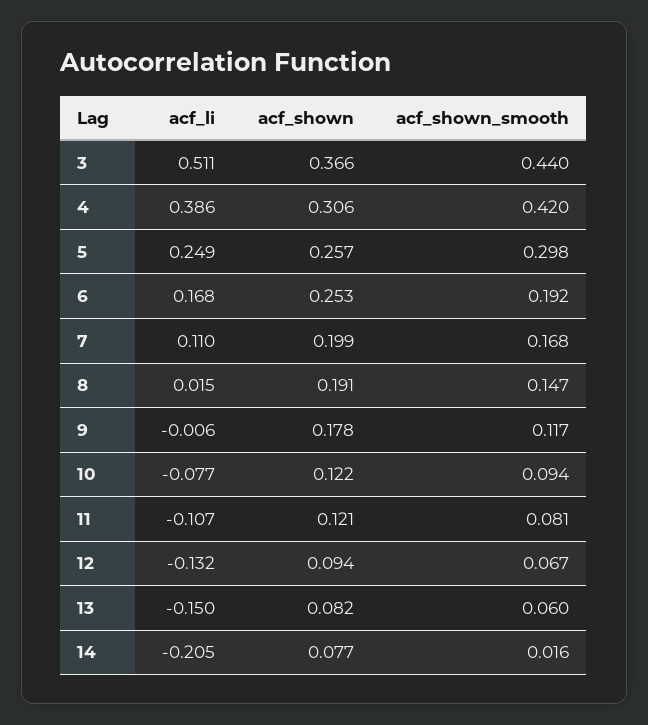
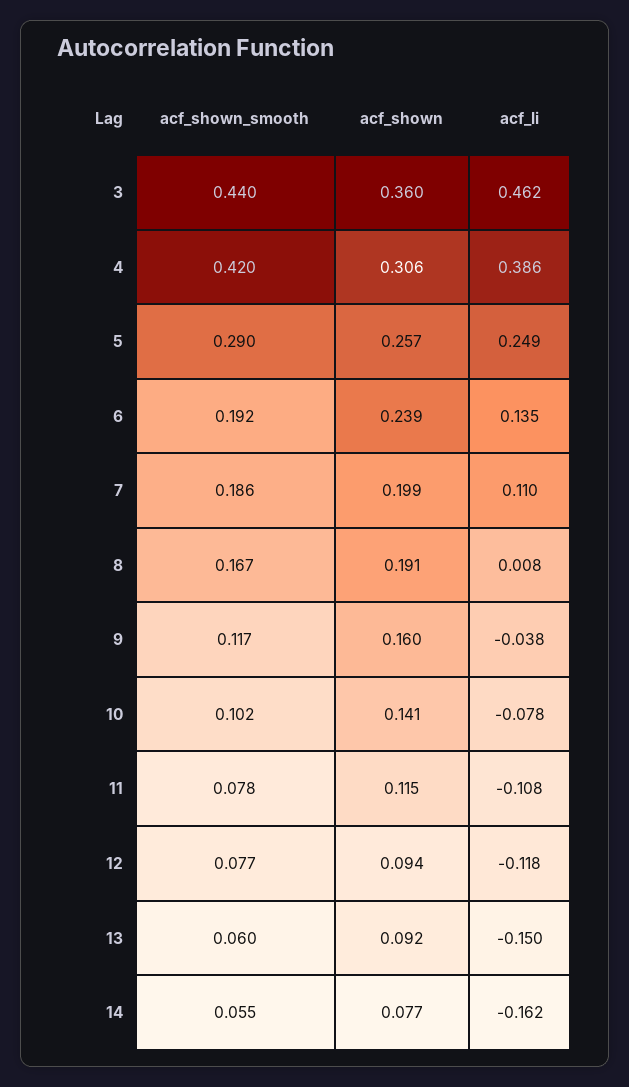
  {
    "acf_li": {
-     "3": 0.511,
+     "3": 0.462,
      "4": 0.386,
      "5": 0.249,
-     "6": 0.168,
+     "6": 0.135,
      "7": 0.11,
-     "8": 0.015,
+     "8": 0.008,
-     "9": -0.006,
+     "9": -0.038,
-     "10": -0.077,
+     "10": -0.078,
-     "11": -0.107,
+     "11": -0.108,
-     "12": -0.132,
+     "12": -0.118,
      "13": -0.15,
-     "14": -0.205
+     "14": -0.162
    },
    "acf_shown": {
-     "3": 0.366,
+     "3": 0.36,
      "4": 0.306,
      "5": 0.257,
-     "6": 0.253,
+     "6": 0.239,
      "7": 0.199,
      "8": 0.191,
-     "9": 0.178,
+     "9": 0.16,
-     "10": 0.122,
+     "10": 0.141,
-     "11": 0.121,
+     "11": 0.115,
      "12": 0.094,
-     "13": 0.082,
+     "13": 0.092,
      "14": 0.077
    },
    "acf_shown_smooth": {
      "3": 0.44,
      "4": 0.42,
-     "5": 0.298,
+     "5": 0.29,
      "6": 0.192,
-     "7": 0.168,
+     "7": 0.186,
-     "8": 0.147,
+     "8": 0.167,
      "9": 0.117,
-     "10": 0.094,
+     "10": 0.102,
-     "11": 0.081,
+     "11": 0.078,
-     "12": 0.067,
+     "12": 0.077,
      "13": 0.06,
-     "14": 0.016
+     "14": 0.055
    }
  }

